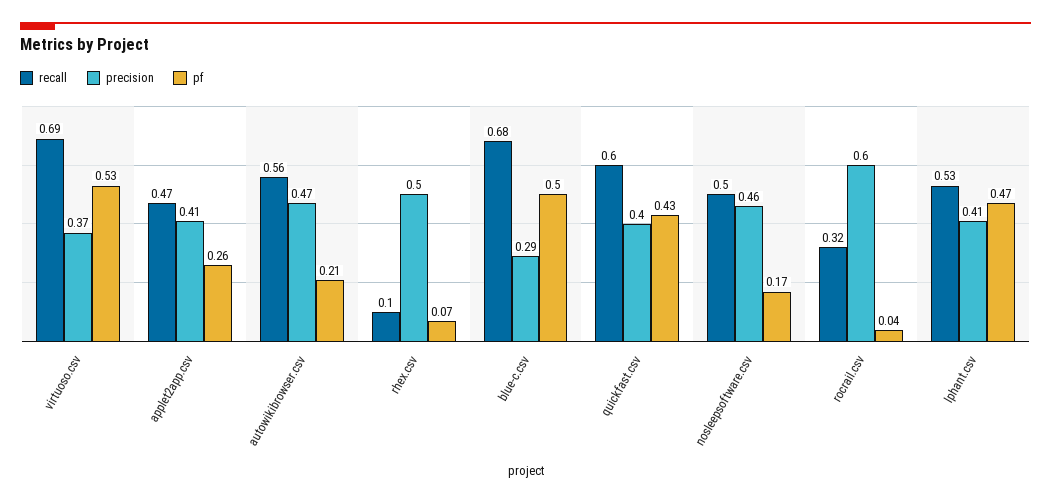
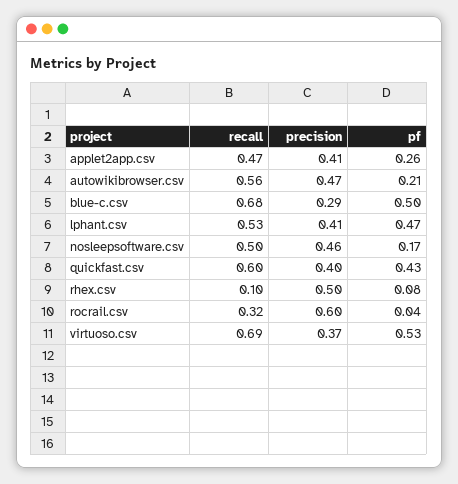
  {
    "recall": {
      "virtuoso.csv": 0.69,
      "applet2app.csv": 0.47,
      "autowikibrowser.csv": 0.56,
      "rhex.csv": 0.1,
      "blue-c.csv": 0.68,
      "quickfast.csv": 0.6,
      "nosleepsoftware.csv": 0.5,
      "rocrail.csv": 0.32,
      "lphant.csv": 0.53
    },
    "precision": {
      "virtuoso.csv": 0.37,
      "applet2app.csv": 0.41,
      "autowikibrowser.csv": 0.47,
      "rhex.csv": 0.5,
      "blue-c.csv": 0.29,
      "quickfast.csv": 0.4,
      "nosleepsoftware.csv": 0.46,
      "rocrail.csv": 0.6,
      "lphant.csv": 0.41
    },
    "pf": {
      "virtuoso.csv": 0.53,
      "applet2app.csv": 0.26,
      "autowikibrowser.csv": 0.21,
-     "rhex.csv": 0.07,
+     "rhex.csv": 0.08,
      "blue-c.csv": 0.5,
      "quickfast.csv": 0.43,
      "nosleepsoftware.csv": 0.17,
      "rocrail.csv": 0.04,
      "lphant.csv": 0.47
    }
  }

